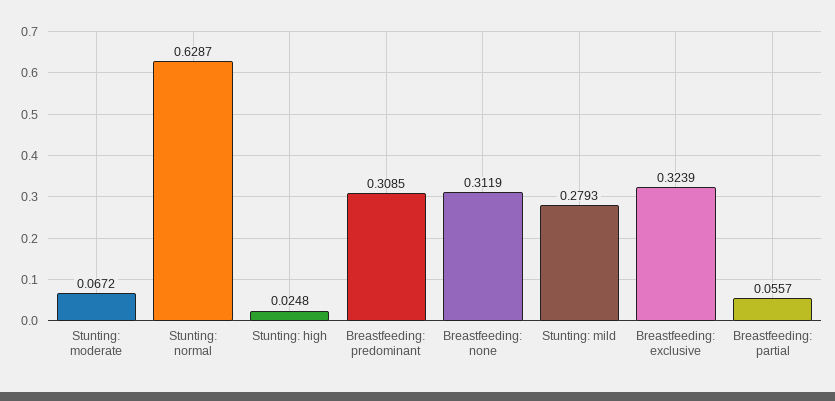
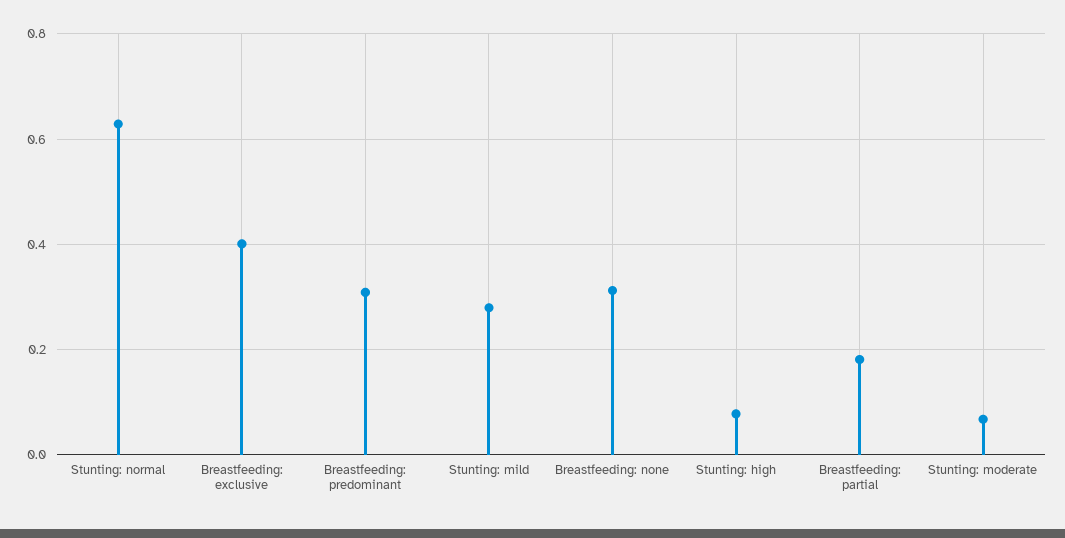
  {
    "Stunting: moderate": 0.0672,
    "Stunting: normal": 0.6287,
-   "Stunting: high": 0.0248,
+   "Stunting: high": 0.08,
    "Breastfeeding: predominant": 0.3085,
    "Breastfeeding: none": 0.3119,
    "Stunting: mild": 0.2793,
-   "Breastfeeding: exclusive": 0.3239,
+   "Breastfeeding: exclusive": 0.4,
-   "Breastfeeding: partial": 0.0557
+   "Breastfeeding: partial": 0.18
  }

